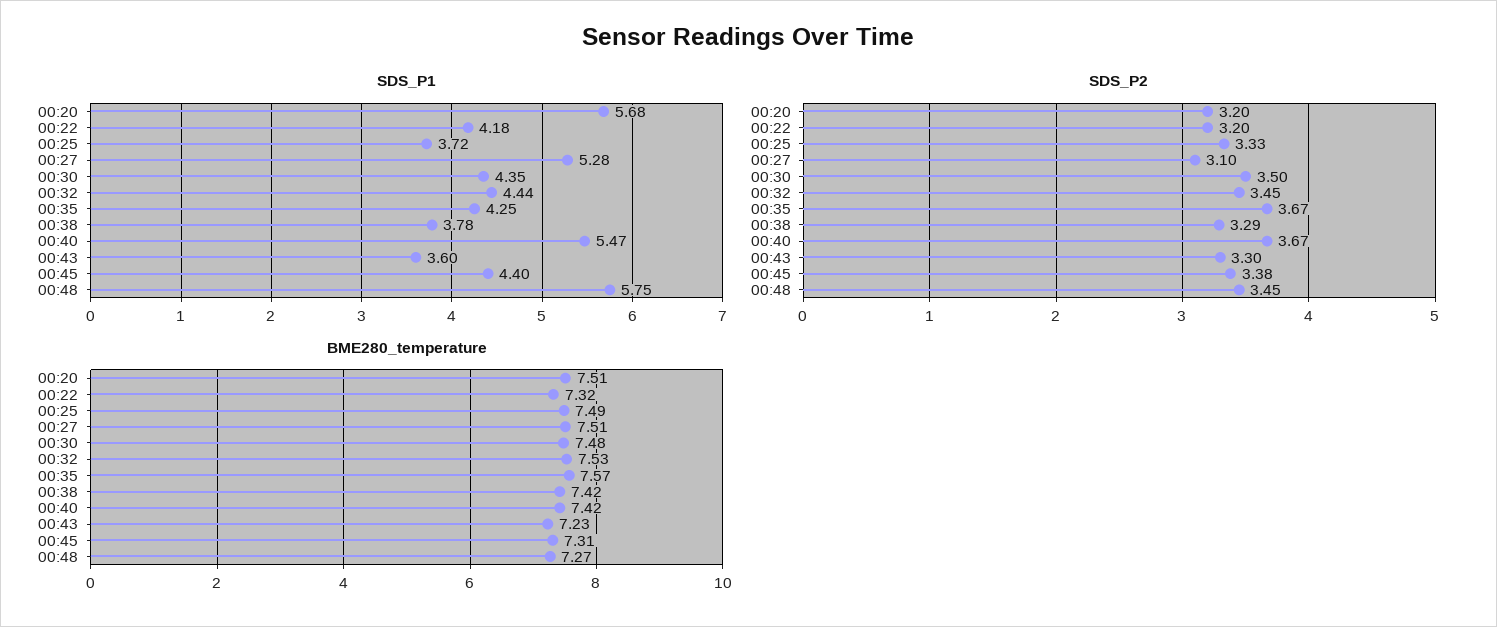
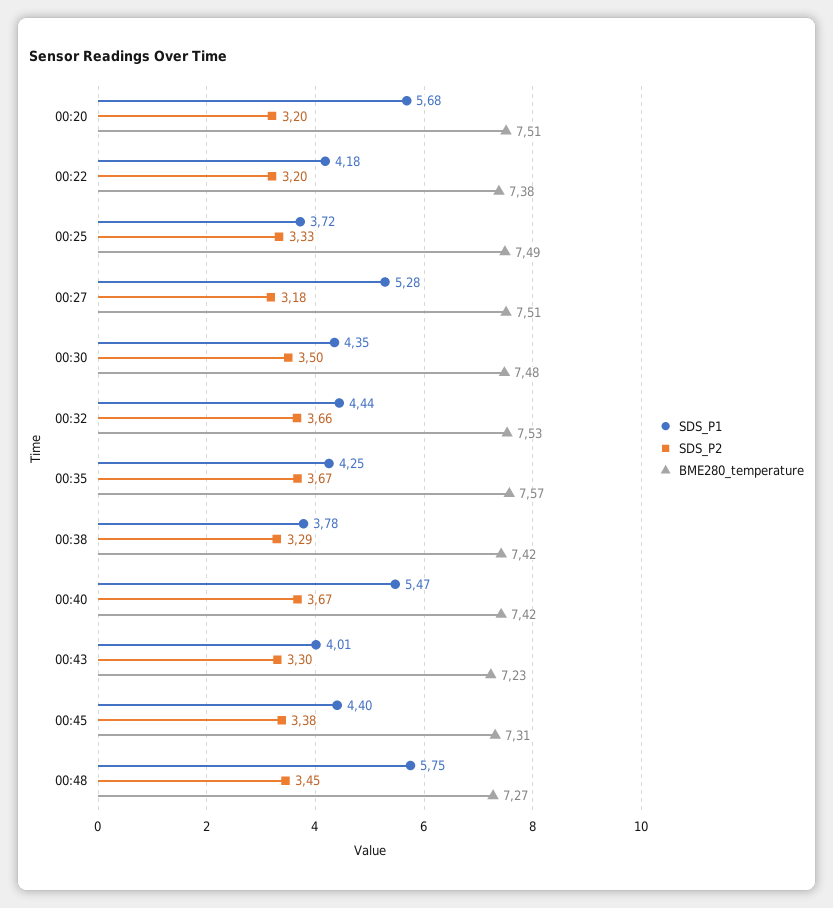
  {
    "SDS_P1": {
      "00:20": 5.68,
      "00:22": 4.18,
      "00:25": 3.72,
      "00:27": 5.28,
      "00:30": 4.35,
      "00:32": 4.44,
      "00:35": 4.25,
      "00:38": 3.78,
      "00:40": 5.47,
-     "00:43": 3.6,
+     "00:43": 4.01,
      "00:45": 4.4,
      "00:48": 5.75
    },
    "SDS_P2": {
      "00:20": 3.2,
      "00:22": 3.2,
      "00:25": 3.33,
-     "00:27": 3.1,
+     "00:27": 3.18,
      "00:30": 3.5,
-     "00:32": 3.45,
+     "00:32": 3.66,
      "00:35": 3.67,
      "00:38": 3.29,
      "00:40": 3.67,
      "00:43": 3.3,
      "00:45": 3.38,
      "00:48": 3.45
    },
    "BME280_temperature": {
      "00:20": 7.51,
-     "00:22": 7.32,
+     "00:22": 7.38,
      "00:25": 7.49,
      "00:27": 7.51,
      "00:30": 7.48,
      "00:32": 7.53,
      "00:35": 7.57,
      "00:38": 7.42,
      "00:40": 7.42,
      "00:43": 7.23,
      "00:45": 7.31,
      "00:48": 7.27
    }
  }

